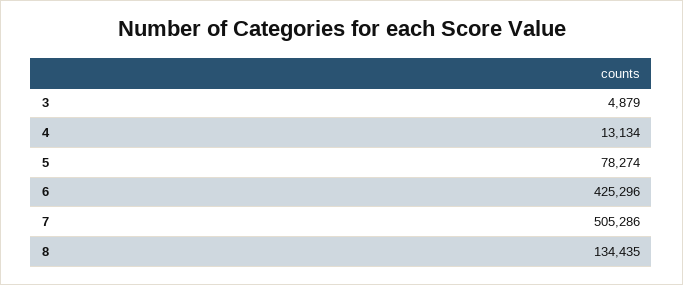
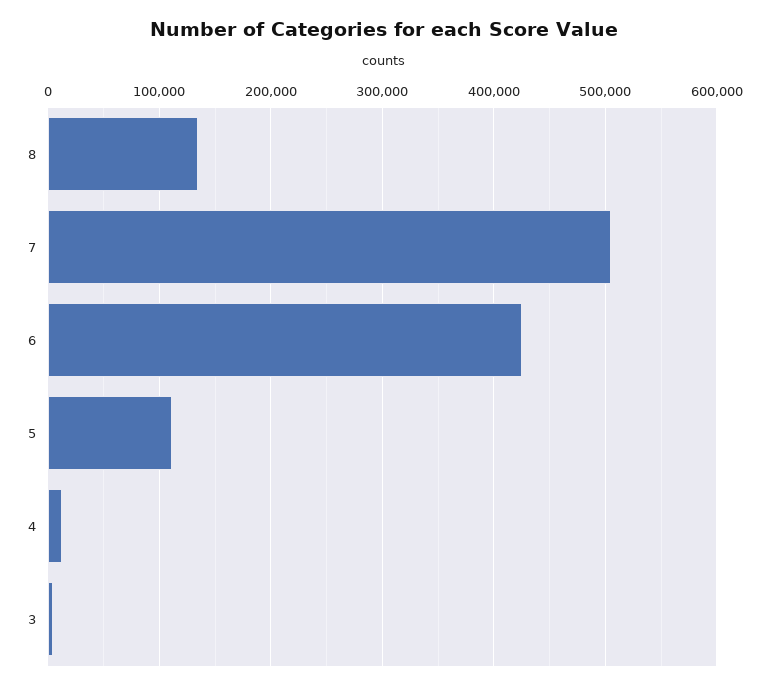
  {
    "3": 4879,
    "4": 13134,
-   "5": 78274,
+   "5": 110000,
    "6": 425296,
    "7": 505286,
    "8": 134435
  }

